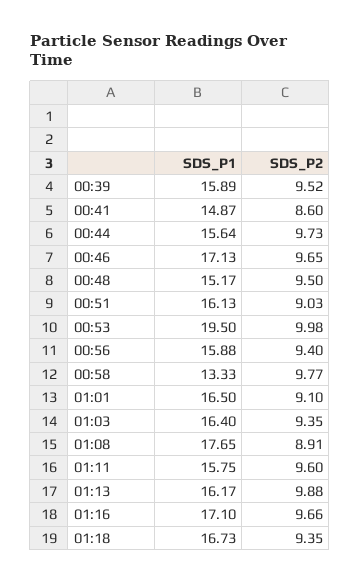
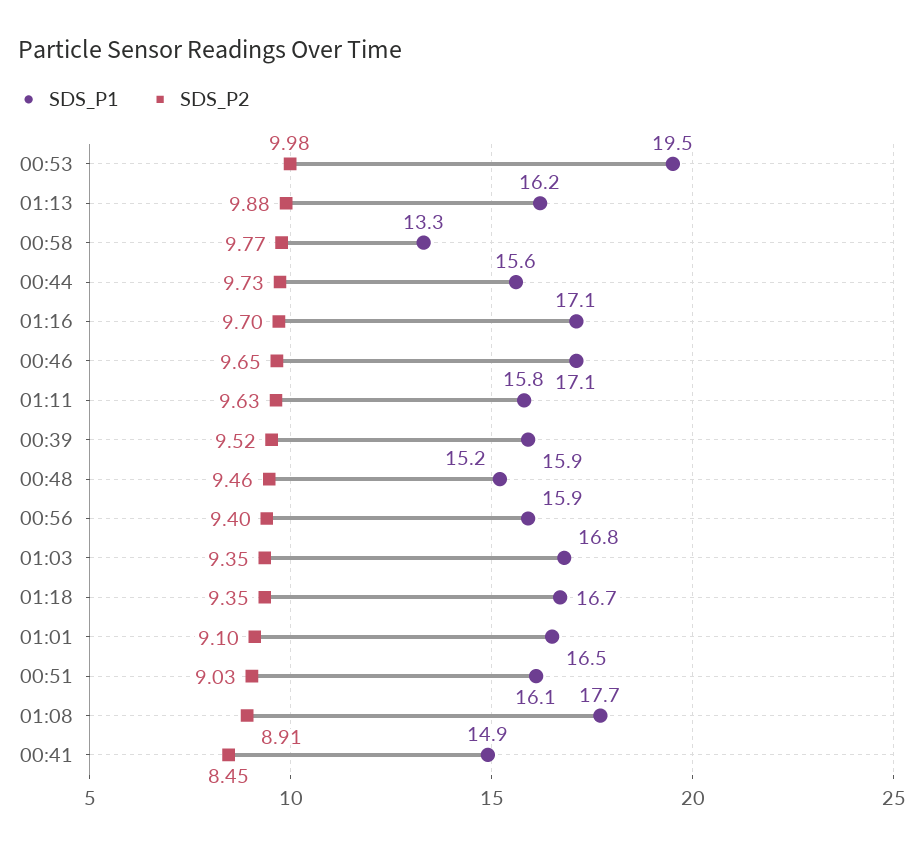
  {
    "SDS_P1": {
      "00:39": 15.89,
      "00:41": 14.87,
      "00:44": 15.64,
      "00:46": 17.13,
      "00:48": 15.17,
      "00:51": 16.13,
      "00:53": 19.5,
      "00:56": 15.88,
      "00:58": 13.33,
      "01:01": 16.5,
-     "01:03": 16.4,
+     "01:03": 16.8,
      "01:08": 17.65,
      "01:11": 15.75,
      "01:13": 16.17,
      "01:16": 17.1,
      "01:18": 16.73
    },
    "SDS_P2": {
      "00:39": 9.52,
-     "00:41": 8.6,
+     "00:41": 8.45,
      "00:44": 9.73,
      "00:46": 9.65,
-     "00:48": 9.5,
+     "00:48": 9.46,
      "00:51": 9.03,
      "00:53": 9.98,
      "00:56": 9.4,
      "00:58": 9.77,
      "01:01": 9.1,
      "01:03": 9.35,
      "01:08": 8.91,
-     "01:11": 9.6,
+     "01:11": 9.63,
      "01:13": 9.88,
-     "01:16": 9.66,
+     "01:16": 9.7,
      "01:18": 9.35
    }
  }

